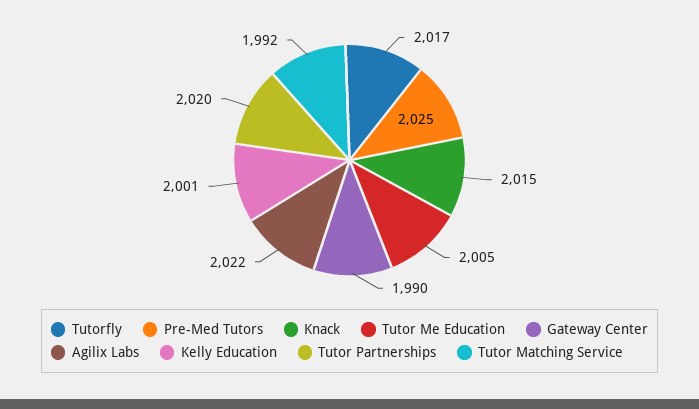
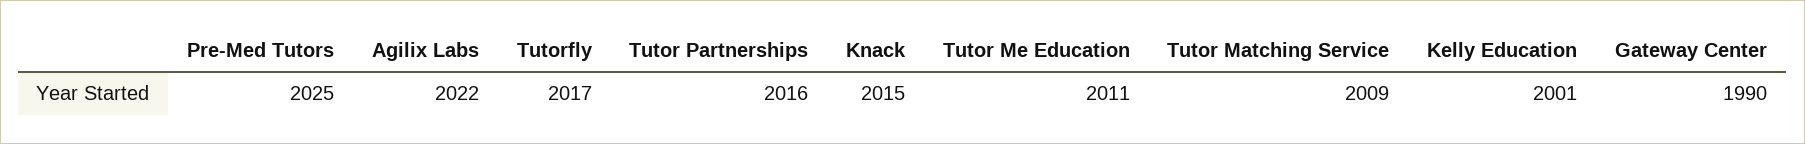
  {
    "Tutorfly": 2017,
    "Pre-Med Tutors": 2025,
    "Knack": 2015,
-   "Tutor Me Education": 2005,
+   "Tutor Me Education": 2011,
    "Gateway Center": 1990,
    "Agilix Labs": 2022,
    "Kelly Education": 2001,
-   "Tutor Partnerships": 2020,
+   "Tutor Partnerships": 2016,
-   "Tutor Matching Service": 1992
+   "Tutor Matching Service": 2009
  }

